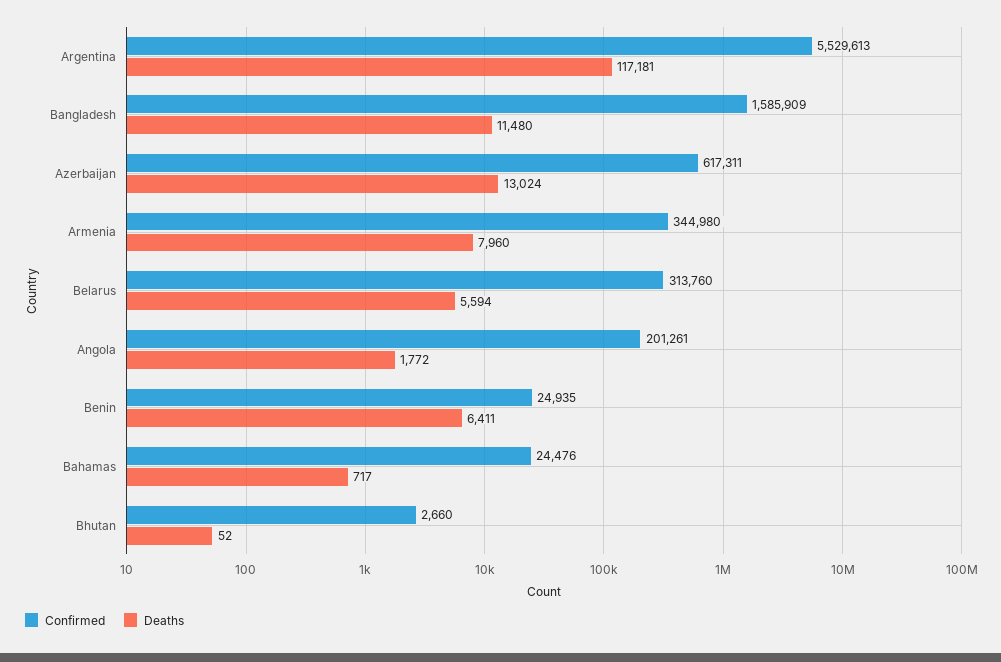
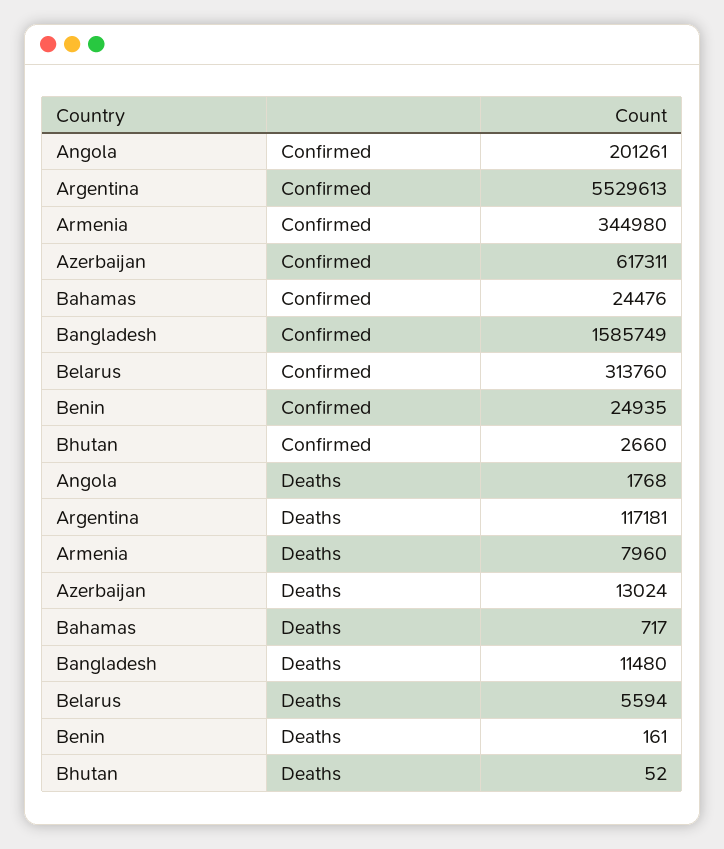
  {
    "Confirmed": {
      "Argentina": 5529613,
-     "Bangladesh": 1585909,
+     "Bangladesh": 1585749,
      "Azerbaijan": 617311,
      "Armenia": 344980,
      "Belarus": 313760,
      "Angola": 201261,
      "Benin": 24935,
      "Bahamas": 24476,
      "Bhutan": 2660
    },
    "Deaths": {
      "Argentina": 117181,
      "Bangladesh": 11480,
      "Azerbaijan": 13024,
      "Armenia": 7960,
      "Belarus": 5594,
-     "Angola": 1772,
+     "Angola": 1768,
-     "Benin": 6411,
+     "Benin": 161,
      "Bahamas": 717,
      "Bhutan": 52
    }
  }

